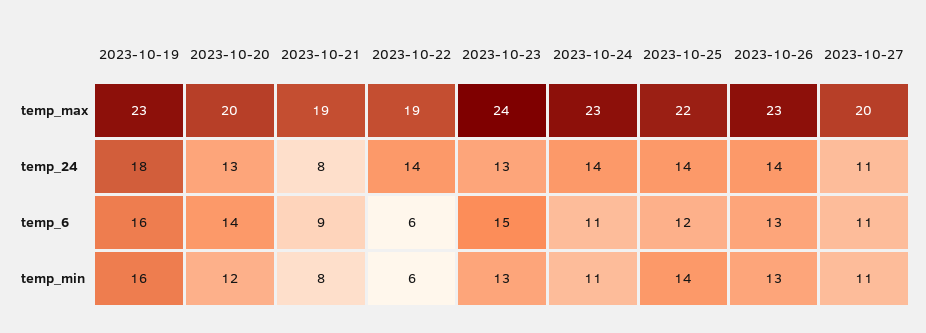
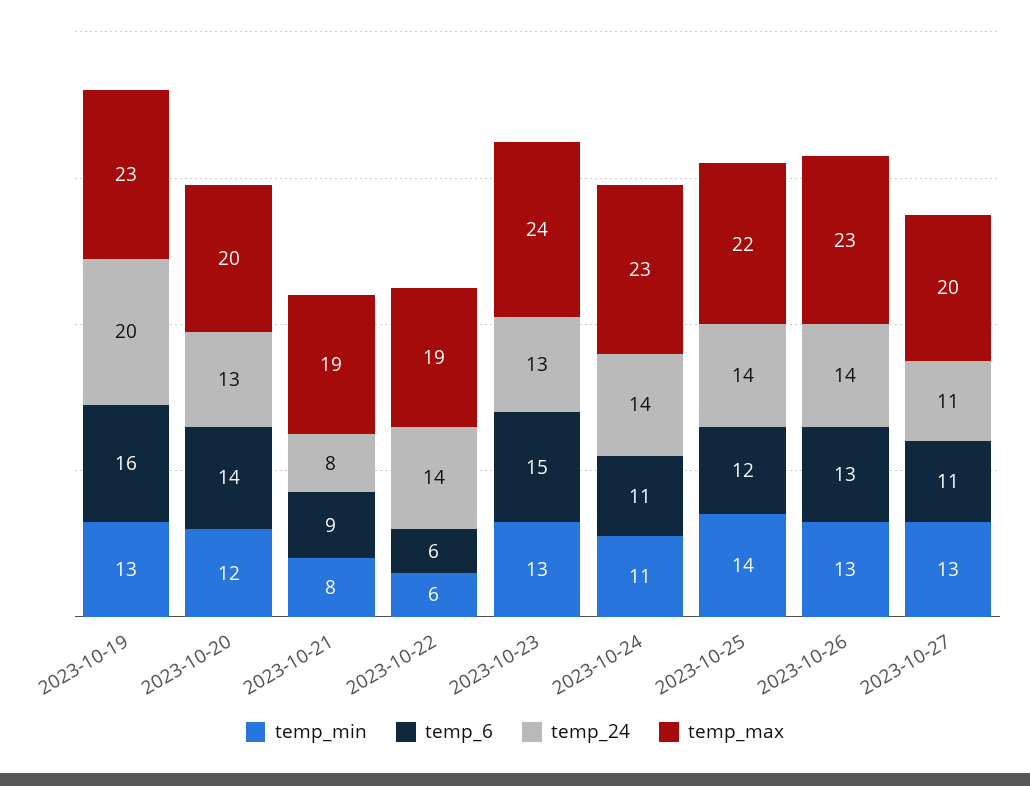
  {
    "temp_max": {
      "2023-10-19": 23,
      "2023-10-20": 20,
      "2023-10-21": 19,
      "2023-10-22": 19,
      "2023-10-23": 24,
      "2023-10-24": 23,
      "2023-10-25": 22,
      "2023-10-26": 23,
      "2023-10-27": 20
    },
    "temp_24": {
-     "2023-10-19": 18,
+     "2023-10-19": 20,
      "2023-10-20": 13,
      "2023-10-21": 8,
      "2023-10-22": 14,
      "2023-10-23": 13,
      "2023-10-24": 14,
      "2023-10-25": 14,
      "2023-10-26": 14,
      "2023-10-27": 11
    },
    "temp_6": {
      "2023-10-19": 16,
      "2023-10-20": 14,
      "2023-10-21": 9,
      "2023-10-22": 6,
      "2023-10-23": 15,
      "2023-10-24": 11,
      "2023-10-25": 12,
      "2023-10-26": 13,
      "2023-10-27": 11
    },
    "temp_min": {
-     "2023-10-19": 16,
+     "2023-10-19": 13,
      "2023-10-20": 12,
      "2023-10-21": 8,
      "2023-10-22": 6,
      "2023-10-23": 13,
      "2023-10-24": 11,
      "2023-10-25": 14,
      "2023-10-26": 13,
-     "2023-10-27": 11
+     "2023-10-27": 13
    }
  }

